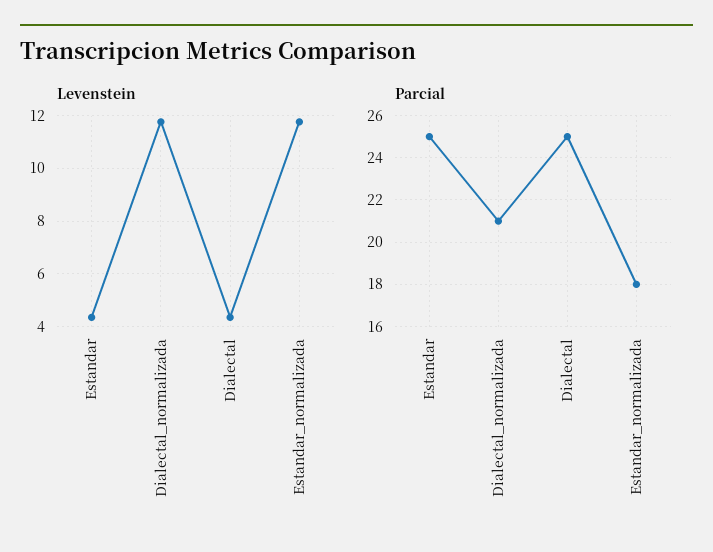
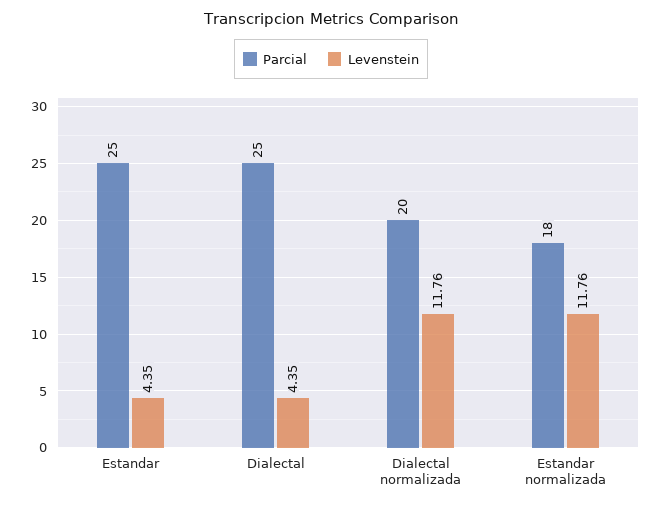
  {
    "Levenstein": {
      "Estandar": 4.35,
      "Dialectal_normalizada": 11.76,
      "Dialectal": 4.35,
      "Estandar_normalizada": 11.76
    },
    "Parcial": {
      "Estandar": 25,
-     "Dialectal_normalizada": 21,
+     "Dialectal_normalizada": 20,
      "Dialectal": 25,
      "Estandar_normalizada": 18
    }
  }

